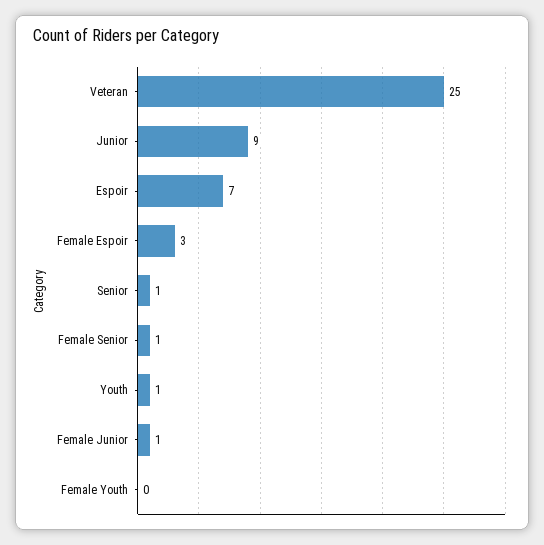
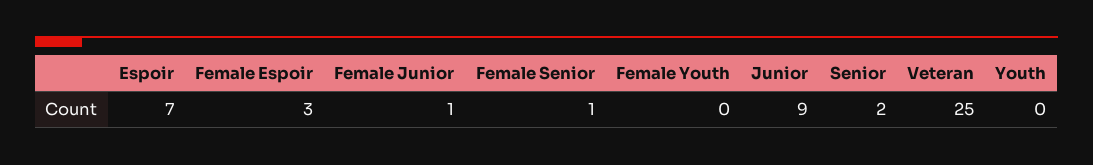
  {
    "Veteran": 25,
    "Junior": 9,
    "Espoir": 7,
    "Female Espoir": 3,
-   "Senior": 1,
+   "Senior": 2,
    "Female Senior": 1,
-   "Youth": 1,
+   "Youth": 0,
    "Female Junior": 1,
    "Female Youth": 0
  }

